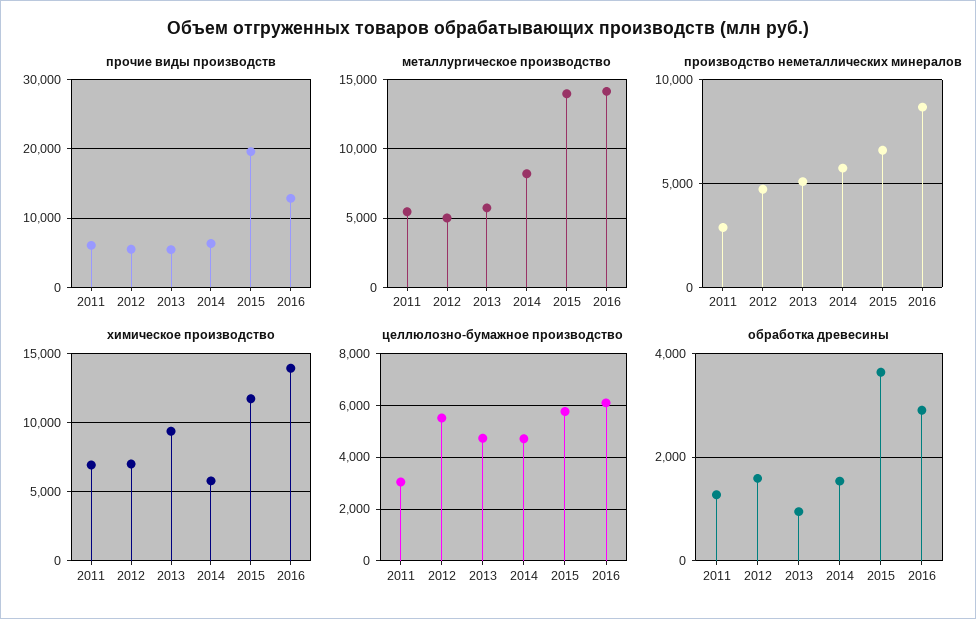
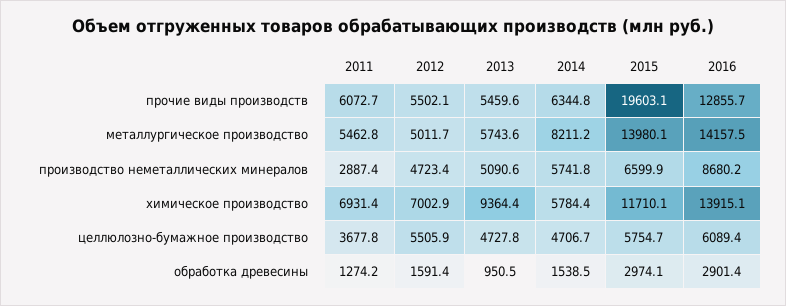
  {
    "прочие виды производств": {
      "2011": 6072.7,
      "2012": 5502.1,
      "2013": 5459.6,
      "2014": 6344.8,
      "2015": 19603.1,
      "2016": 12855.7
    },
    "металлургическое производство": {
      "2011": 5462.8,
      "2012": 5011.7,
      "2013": 5743.6,
      "2014": 8211.2,
      "2015": 13980.1,
      "2016": 14157.5
    },
    "производство неметаллических минералов": {
      "2011": 2887.4,
      "2012": 4723.4,
      "2013": 5090.6,
      "2014": 5741.8,
      "2015": 6599.9,
      "2016": 8680.2
    },
    "химическое производство": {
      "2011": 6931.4,
      "2012": 7002.9,
      "2013": 9364.4,
      "2014": 5784.4,
      "2015": 11710.1,
      "2016": 13915.1
    },
    "целлюлозно-бумажное производство": {
-     "2011": 3000,
+     "2011": 3677.8,
      "2012": 5505.9,
      "2013": 4727.8,
      "2014": 4706.7,
      "2015": 5754.7,
      "2016": 6089.4
    },
    "обработка древесины": {
      "2011": 1274.2,
      "2012": 1591.4,
      "2013": 950.5,
      "2014": 1538.5,
-     "2015": 3600,
+     "2015": 2974.1,
      "2016": 2901.4
    }
  }

